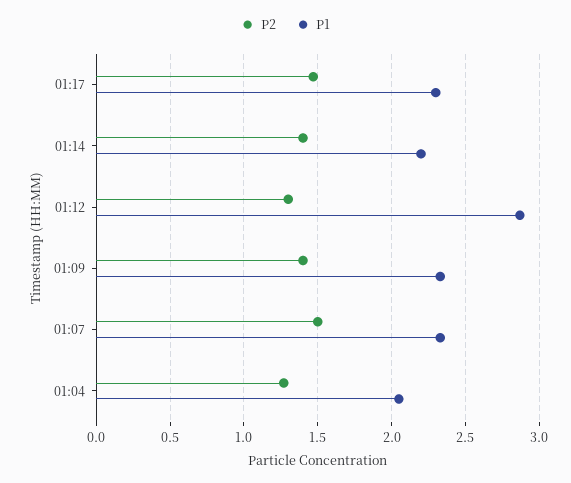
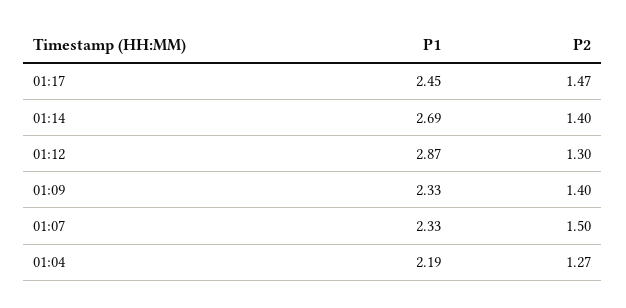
  {
    "P2": {
      "01:17": 1.47,
      "01:14": 1.4,
      "01:12": 1.3,
      "01:09": 1.4,
      "01:07": 1.5,
      "01:04": 1.27
    },
    "P1": {
-     "01:17": 2.3,
+     "01:17": 2.45,
-     "01:14": 2.2,
+     "01:14": 2.69,
      "01:12": 2.87,
      "01:09": 2.33,
      "01:07": 2.33,
-     "01:04": 2.05
+     "01:04": 2.19
    }
  }

